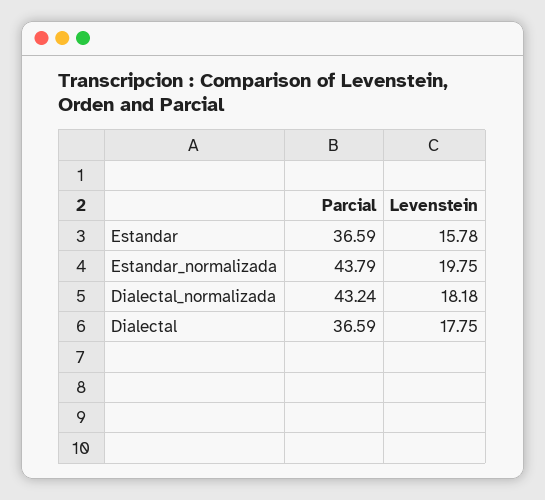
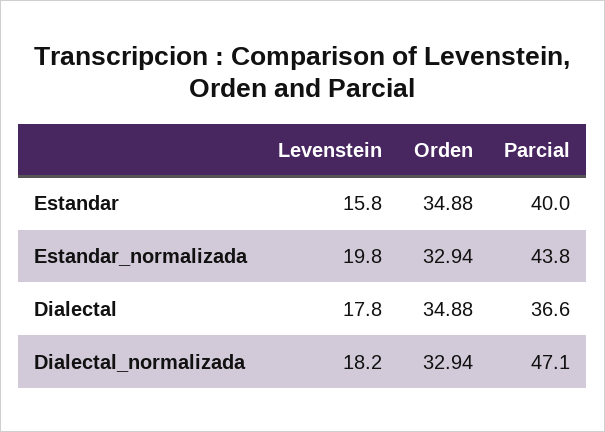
  {
    "Parcial": {
-     "Estandar": 36.59,
+     "Estandar": 40,
      "Estandar_normalizada": 43.79,
-     "Dialectal_normalizada": 43.24,
+     "Dialectal_normalizada": 47.1,
      "Dialectal": 36.59
    },
    "Levenstein": {
      "Estandar": 15.78,
      "Estandar_normalizada": 19.75,
      "Dialectal_normalizada": 18.18,
      "Dialectal": 17.75
-   }
+   },
+   "Orden": {
+     "Estandar": 34.88,
+     "Estandar_normalizada": 32.94,
+     "Dialectal": 34.88,
+     "Dialectal_normalizada": 32.94
+   }
  }

